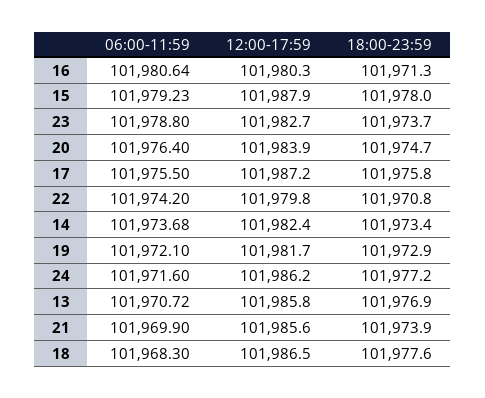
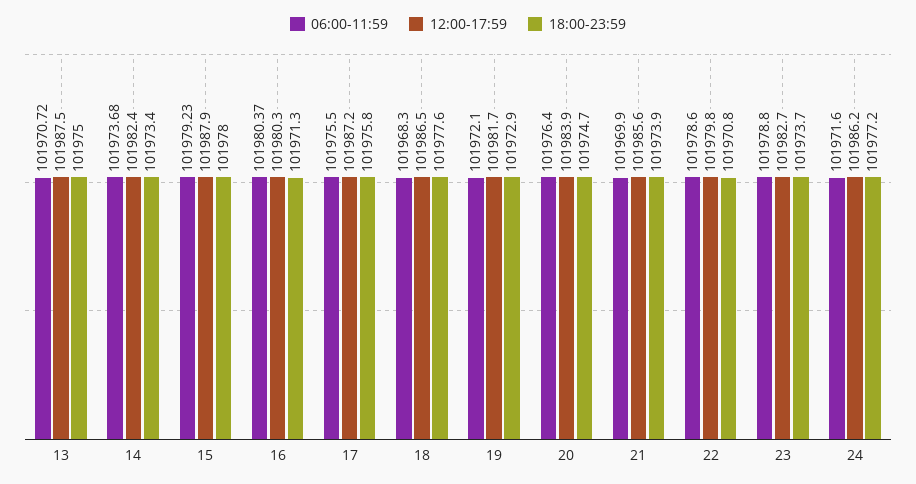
  {
    "06:00-11:59": {
-     "16": 101980.64,
+     "16": 101980.37,
      "15": 101979.23,
      "23": 101978.8,
      "20": 101976.4,
      "17": 101975.5,
-     "22": 101974.2,
+     "22": 101978.6,
      "14": 101973.68,
      "19": 101972.1,
      "24": 101971.6,
      "13": 101970.72,
      "21": 101969.9,
      "18": 101968.3
    },
    "12:00-17:59": {
      "16": 101980.3,
      "15": 101987.9,
      "23": 101982.7,
      "20": 101983.9,
      "17": 101987.2,
      "22": 101979.8,
      "14": 101982.4,
      "19": 101981.7,
      "24": 101986.2,
-     "13": 101985.8,
+     "13": 101987.5,
      "21": 101985.6,
      "18": 101986.5
    },
    "18:00-23:59": {
      "16": 101971.3,
      "15": 101978,
      "23": 101973.7,
      "20": 101974.7,
      "17": 101975.8,
      "22": 101970.8,
      "14": 101973.4,
      "19": 101972.9,
      "24": 101977.2,
-     "13": 101976.9,
+     "13": 101975,
      "21": 101973.9,
      "18": 101977.6
    }
  }

